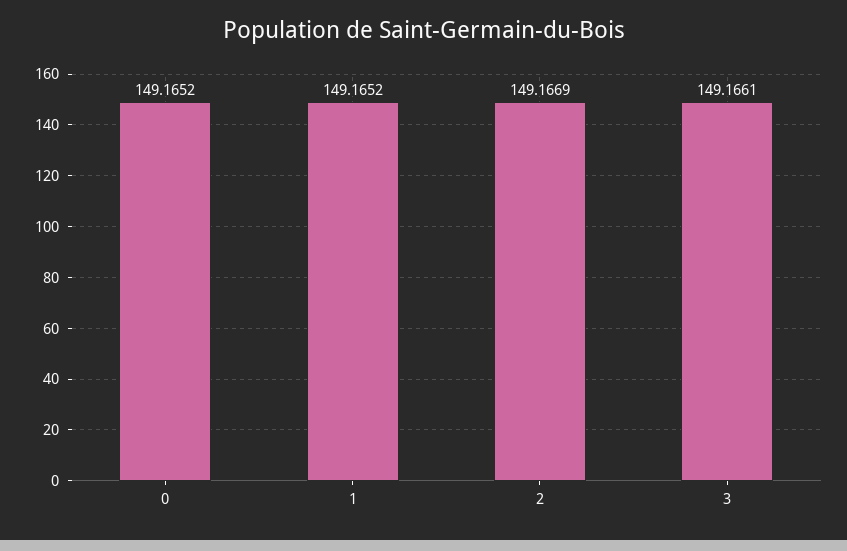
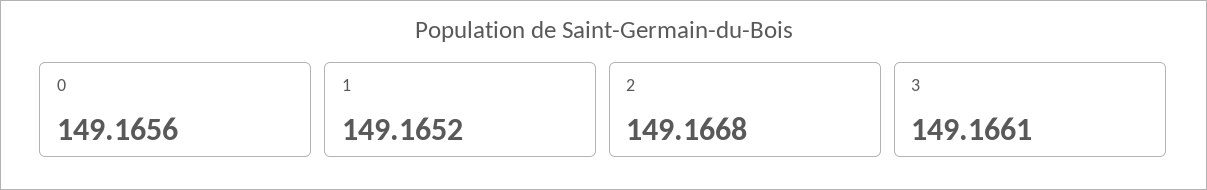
  {
-   "0": 149.1652,
+   "0": 149.1656,
    "1": 149.1652,
-   "2": 149.1669,
+   "2": 149.1668,
    "3": 149.1661
  }

